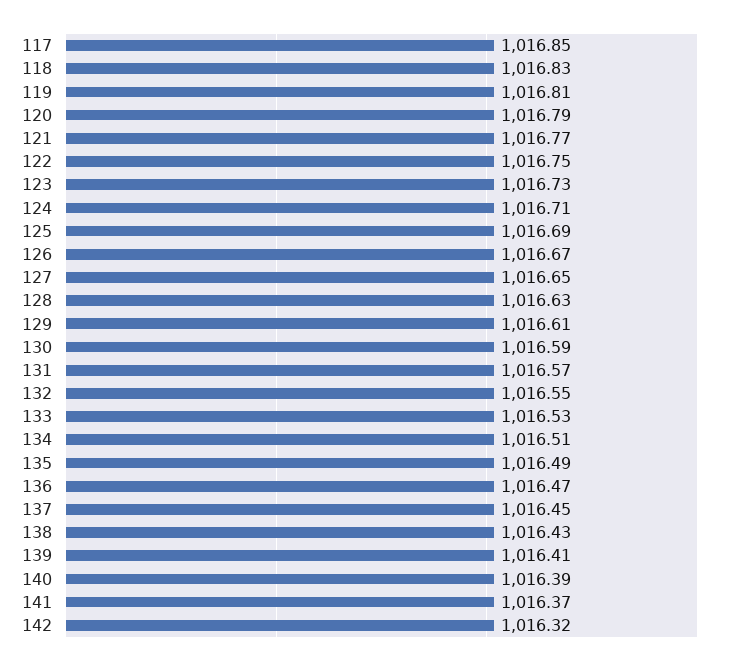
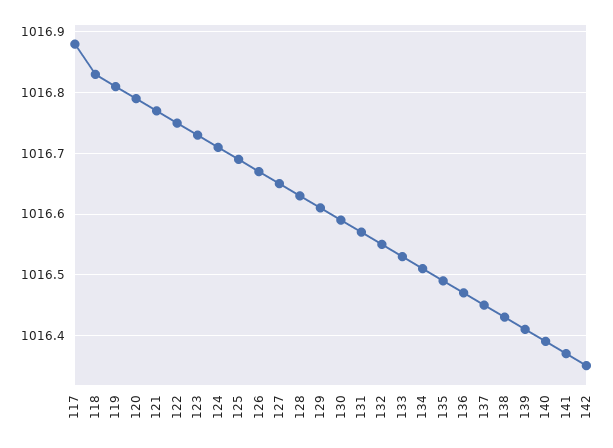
  {
-   "117": 1016.85,
+   "117": 1016.88,
    "118": 1016.83,
    "119": 1016.81,
    "120": 1016.79,
    "121": 1016.77,
    "122": 1016.75,
    "123": 1016.73,
    "124": 1016.71,
    "125": 1016.69,
    "126": 1016.67,
    "127": 1016.65,
    "128": 1016.63,
    "129": 1016.61,
    "130": 1016.59,
    "131": 1016.57,
    "132": 1016.55,
    "133": 1016.53,
    "134": 1016.51,
    "135": 1016.49,
    "136": 1016.47,
    "137": 1016.45,
    "138": 1016.43,
    "139": 1016.41,
    "140": 1016.39,
    "141": 1016.37,
-   "142": 1016.32
+   "142": 1016.35
  }

